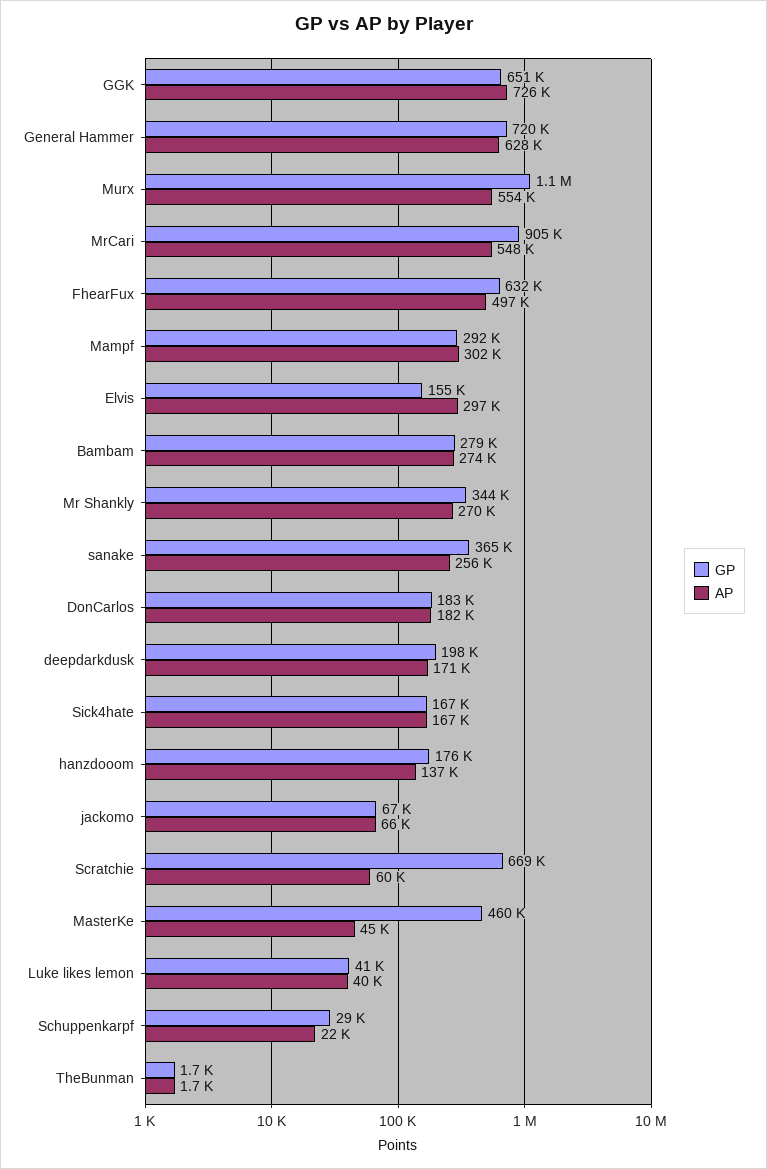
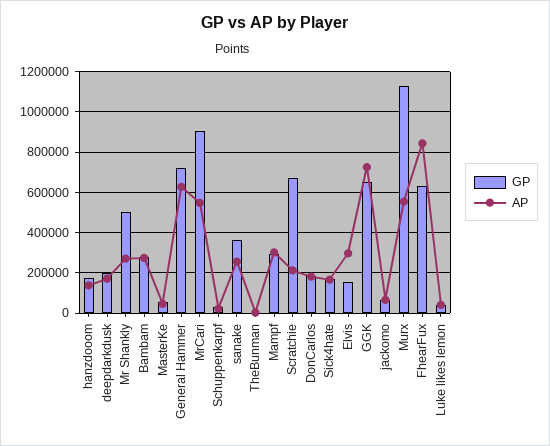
  {
    "GP": {
      "GGK": 651000,
      "General Hammer": 720000,
      "Murx": 1100000,
      "MrCari": 905000,
      "FhearFux": 632000,
      "Mampf": 292000,
      "Elvis": 155000,
      "Bambam": 279000,
-     "Mr Shankly": 344000,
+     "Mr Shankly": 500000,
      "sanake": 365000,
      "DonCarlos": 183000,
      "deepdarkdusk": 198000,
      "Sick4hate": 167000,
      "hanzdooom": 176000,
      "jackomo": 67000,
      "Scratchie": 669000,
-     "MasterKe": 460000,
+     "MasterKe": 50000,
      "Luke likes lemon": 41000,
      "Schuppenkarpf": 29000,
      "TheBunman": 1700
    },
    "AP": {
      "GGK": 726000,
      "General Hammer": 628000,
      "Murx": 554000,
      "MrCari": 548000,
-     "FhearFux": 497000,
+     "FhearFux": 850000,
      "Mampf": 302000,
      "Elvis": 297000,
      "Bambam": 274000,
      "Mr Shankly": 270000,
      "sanake": 256000,
      "DonCarlos": 182000,
      "deepdarkdusk": 171000,
      "Sick4hate": 167000,
      "hanzdooom": 137000,
      "jackomo": 66000,
-     "Scratchie": 60000,
+     "Scratchie": 200000,
      "MasterKe": 45000,
      "Luke likes lemon": 40000,
      "Schuppenkarpf": 22000,
      "TheBunman": 1700
    }
  }

